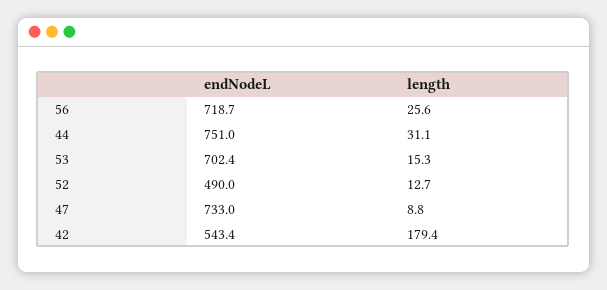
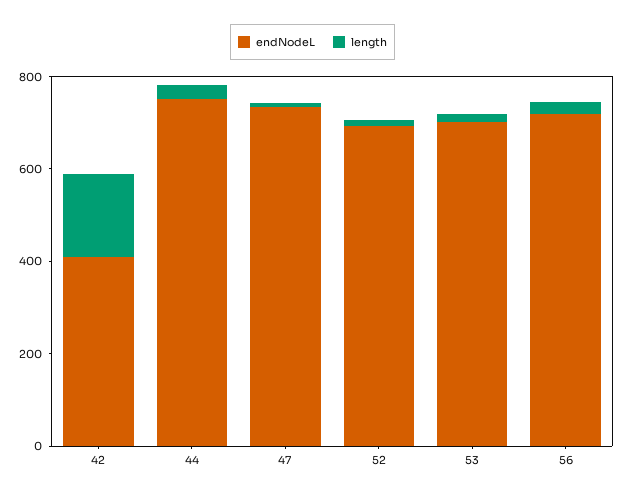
  {
    "endNodeL": {
      "56": 718.7,
      "44": 751,
      "53": 702.4,
-     "52": 490,
+     "52": 700,
      "47": 733,
-     "42": 543.4
+     "42": 400
    },
    "length": {
      "56": 25.6,
      "44": 31.1,
      "53": 15.3,
      "52": 12.7,
      "47": 8.8,
      "42": 179.4
    }
  }

